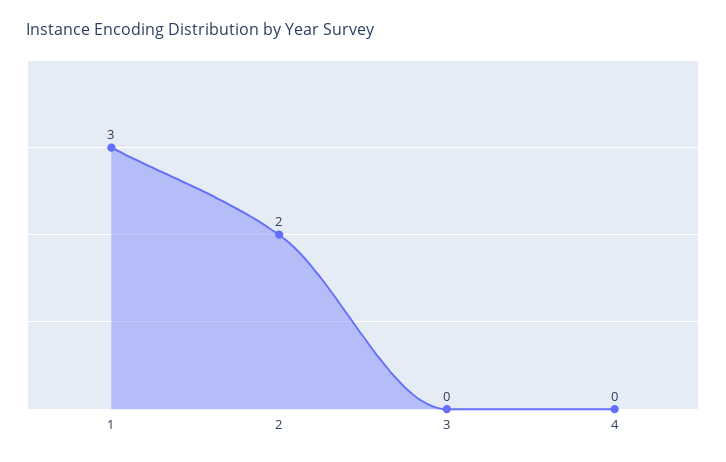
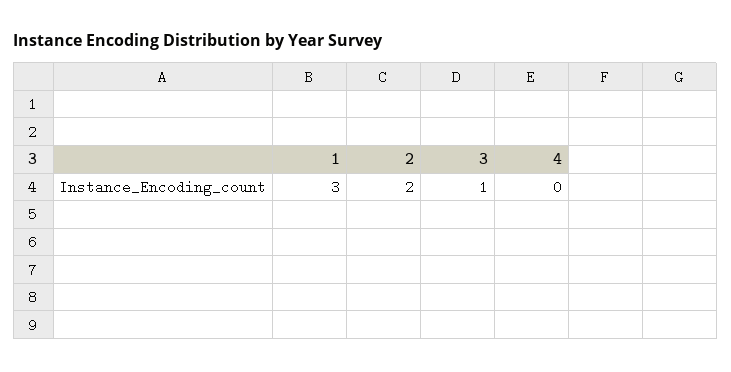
  {
    "1": 3,
    "2": 2,
-   "3": 0,
+   "3": 1,
    "4": 0
  }

